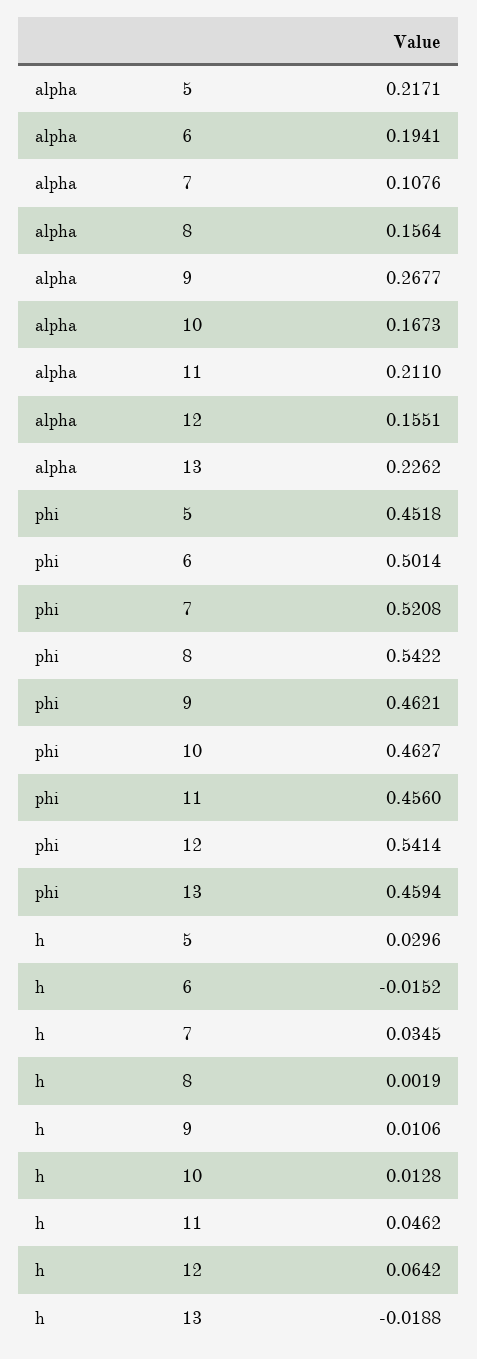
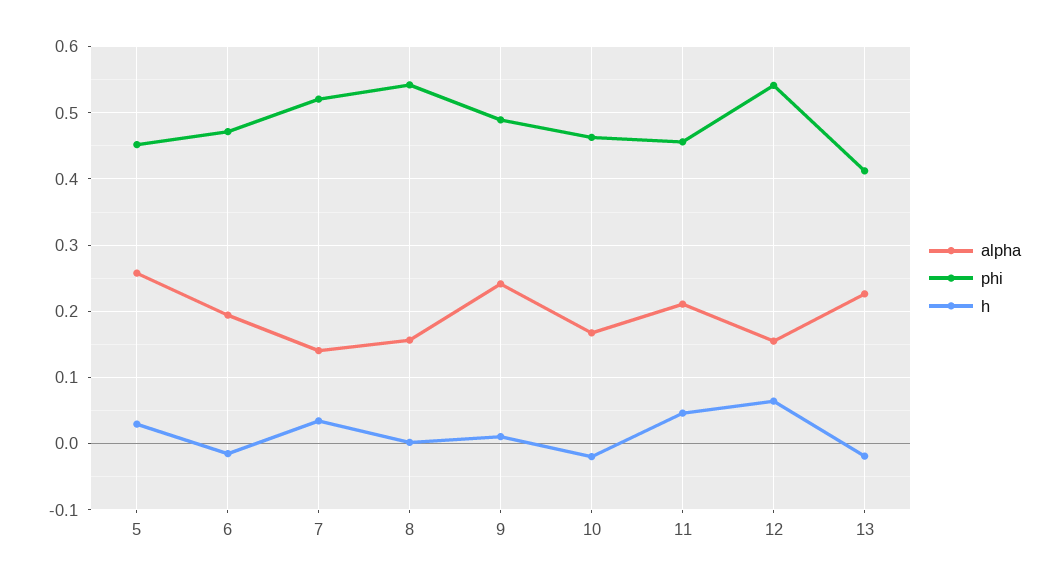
  {
    "alpha": {
-     "5": 0.2171,
+     "5": 0.26,
      "6": 0.1941,
-     "7": 0.1076,
+     "7": 0.14,
      "8": 0.1564,
-     "9": 0.2677,
+     "9": 0.24,
      "10": 0.1673,
      "11": 0.211,
      "12": 0.1551,
      "13": 0.2262
    },
    "phi": {
      "5": 0.4518,
-     "6": 0.5014,
+     "6": 0.47,
      "7": 0.5208,
      "8": 0.5422,
-     "9": 0.4621,
+     "9": 0.49,
      "10": 0.4627,
      "11": 0.456,
      "12": 0.5414,
-     "13": 0.4594
+     "13": 0.41
    },
    "h": {
      "5": 0.0296,
      "6": -0.0152,
      "7": 0.0345,
      "8": 0.0019,
      "9": 0.0106,
-     "10": 0.0128,
+     "10": -0.02,
      "11": 0.0462,
      "12": 0.0642,
      "13": -0.0188
    }
  }

